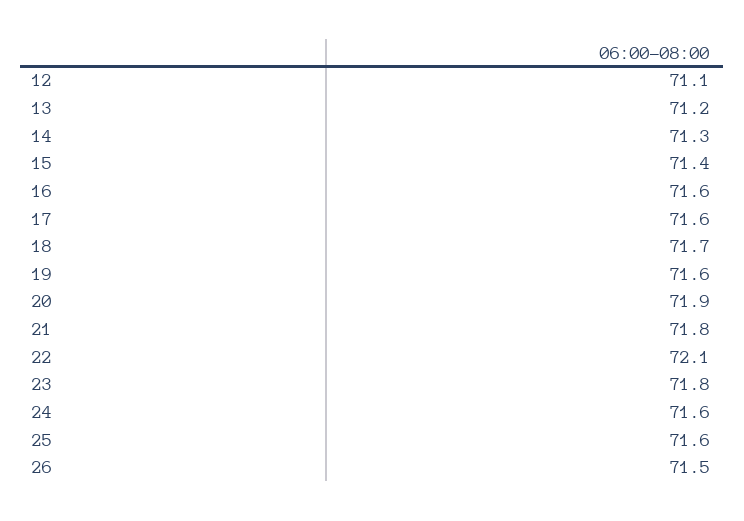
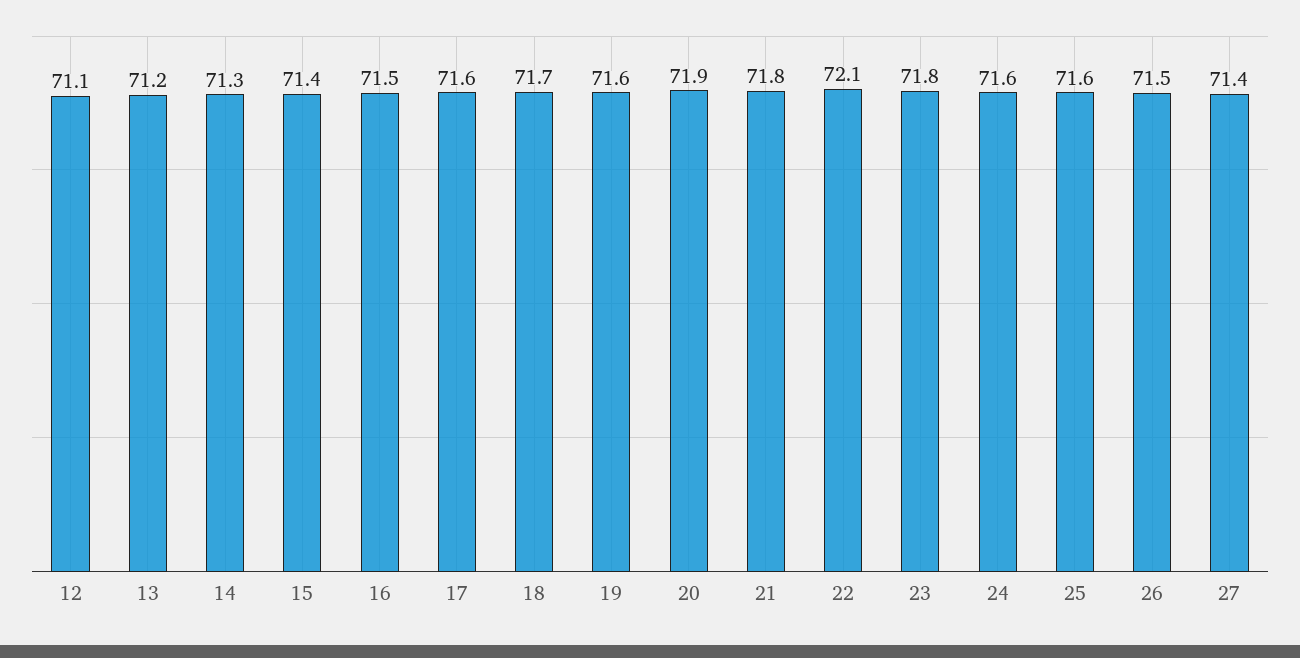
  {
    "12": 71.1,
    "13": 71.2,
    "14": 71.3,
    "15": 71.4,
-   "16": 71.6,
+   "16": 71.5,
    "17": 71.6,
    "18": 71.7,
    "19": 71.6,
    "20": 71.9,
    "21": 71.8,
    "22": 72.1,
    "23": 71.8,
    "24": 71.6,
    "25": 71.6,
-   "26": 71.5
+   "26": 71.5,
+   "27": 71.4
  }

